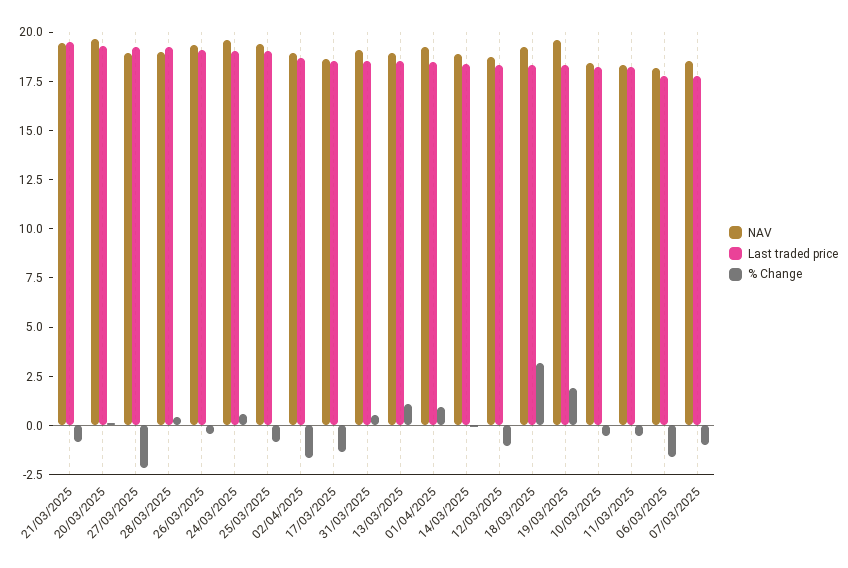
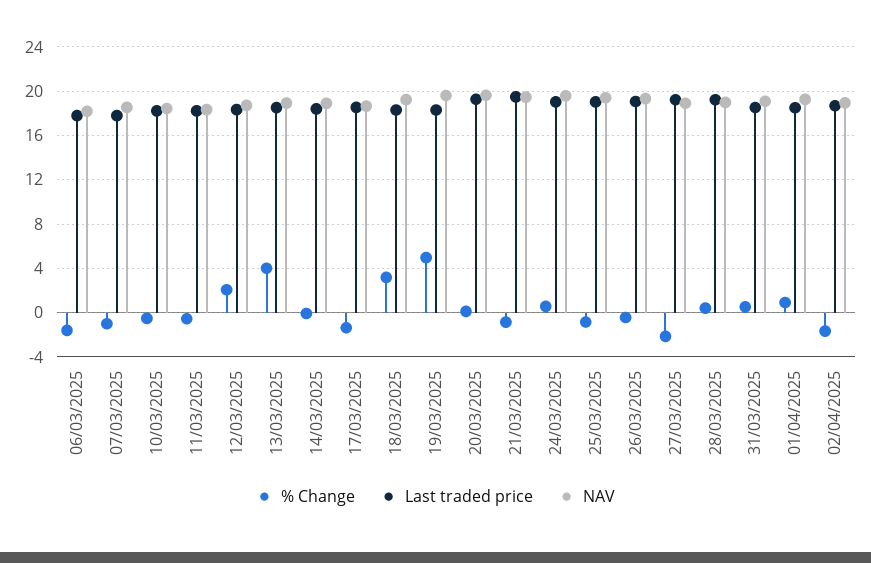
  {
    "NAV": {
      "21/03/2025": 19.5,
      "20/03/2025": 19.5,
      "27/03/2025": 19,
      "28/03/2025": 19,
      "26/03/2025": 19.5,
      "24/03/2025": 19.5,
      "25/03/2025": 19.5,
      "02/04/2025": 19,
      "17/03/2025": 18.5,
      "31/03/2025": 19,
      "13/03/2025": 19,
      "01/04/2025": 19.5,
      "14/03/2025": 19,
      "12/03/2025": 18.5,
      "18/03/2025": 19,
      "19/03/2025": 19.5,
      "10/03/2025": 18.5,
      "11/03/2025": 18.5,
      "06/03/2025": 18,
      "07/03/2025": 18.5
    },
    "Last traded price": {
      "21/03/2025": 19.5,
      "20/03/2025": 19.5,
      "27/03/2025": 19,
      "28/03/2025": 19,
      "26/03/2025": 19,
      "24/03/2025": 19,
      "25/03/2025": 19,
      "02/04/2025": 18.5,
      "17/03/2025": 18.5,
      "31/03/2025": 18.5,
      "13/03/2025": 18.5,
      "01/04/2025": 18.5,
      "14/03/2025": 18.5,
      "12/03/2025": 18.5,
      "18/03/2025": 18.5,
      "19/03/2025": 18.5,
      "10/03/2025": 18,
      "11/03/2025": 18,
      "06/03/2025": 18,
      "07/03/2025": 18
    },
    "% Change": {
      "21/03/2025": -1,
      "20/03/2025": 0,
      "27/03/2025": -2,
      "28/03/2025": 0.5,
      "26/03/2025": -0.5,
      "24/03/2025": 0.5,
      "25/03/2025": -1,
      "02/04/2025": -1.5,
      "17/03/2025": -1.5,
      "31/03/2025": 0.5,
-     "13/03/2025": 1,
+     "13/03/2025": 4,
      "01/04/2025": 1,
      "14/03/2025": 0,
-     "12/03/2025": -1,
+     "12/03/2025": 2,
      "18/03/2025": 3,
-     "19/03/2025": 2,
+     "19/03/2025": 5,
      "10/03/2025": -0.5,
      "11/03/2025": -0.5,
      "06/03/2025": -1.5,
      "07/03/2025": -1
    }
  }

